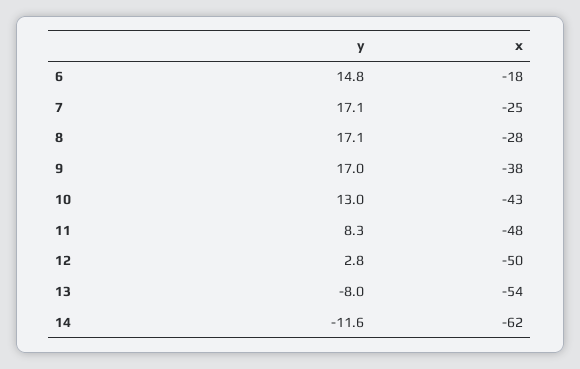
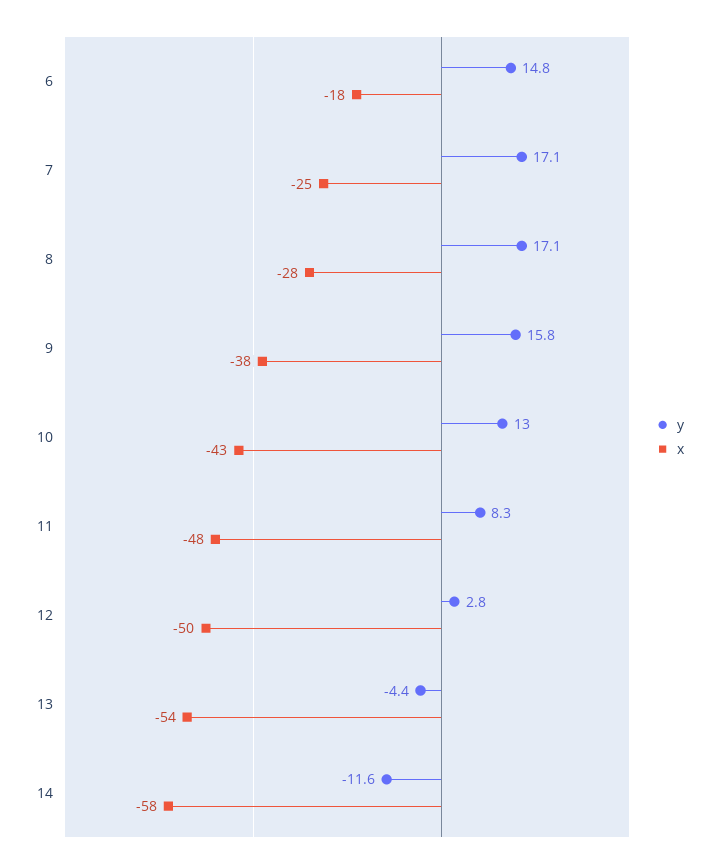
  {
    "y": {
      "6": 14.8,
      "7": 17.1,
      "8": 17.1,
-     "9": 17,
+     "9": 15.8,
      "10": 13,
      "11": 8.3,
      "12": 2.8,
-     "13": -8,
+     "13": -4.4,
      "14": -11.6
    },
    "x": {
      "6": -18,
      "7": -25,
      "8": -28,
      "9": -38,
      "10": -43,
      "11": -48,
      "12": -50,
      "13": -54,
-     "14": -62
+     "14": -58
    }
  }

